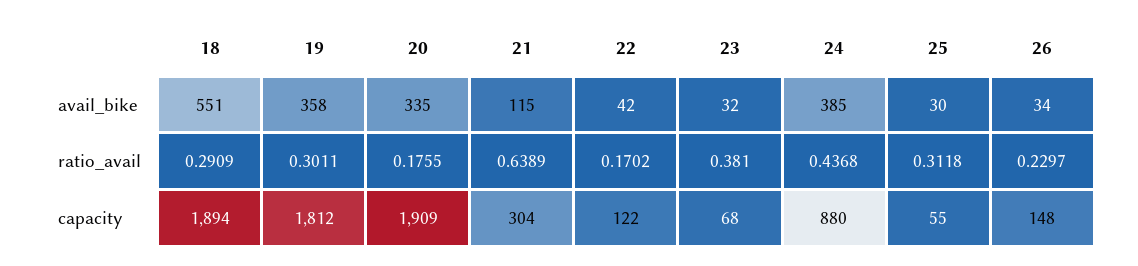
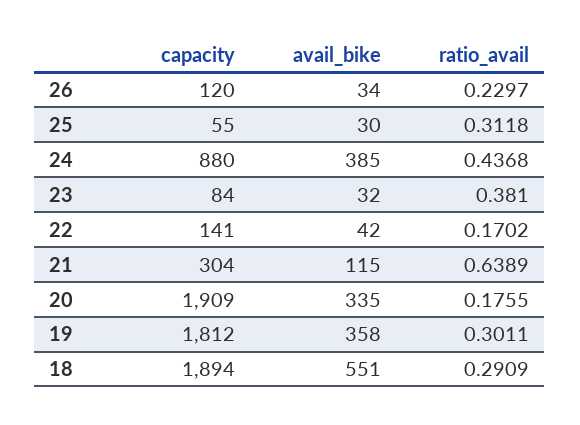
  {
    "18": {
      "avail_bike": 551,
      "ratio_avail": 0.2909,
      "capacity": 1894
    },
    "19": {
      "avail_bike": 358,
      "ratio_avail": 0.3011,
      "capacity": 1812
    },
    "20": {
      "avail_bike": 335,
      "ratio_avail": 0.1755,
      "capacity": 1909
    },
    "21": {
      "avail_bike": 115,
      "ratio_avail": 0.6389,
      "capacity": 304
    },
    "22": {
      "avail_bike": 42,
      "ratio_avail": 0.1702,
-     "capacity": 122
+     "capacity": 141
    },
    "23": {
      "avail_bike": 32,
      "ratio_avail": 0.381,
-     "capacity": 68
+     "capacity": 84
    },
    "24": {
      "avail_bike": 385,
      "ratio_avail": 0.4368,
      "capacity": 880
    },
    "25": {
      "avail_bike": 30,
      "ratio_avail": 0.3118,
      "capacity": 55
    },
    "26": {
      "avail_bike": 34,
      "ratio_avail": 0.2297,
-     "capacity": 148
+     "capacity": 120
    }
  }

